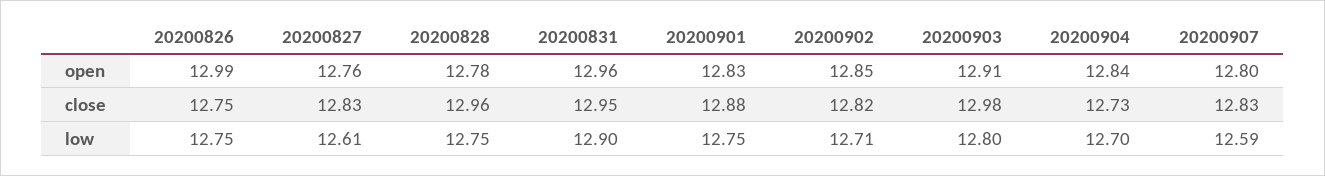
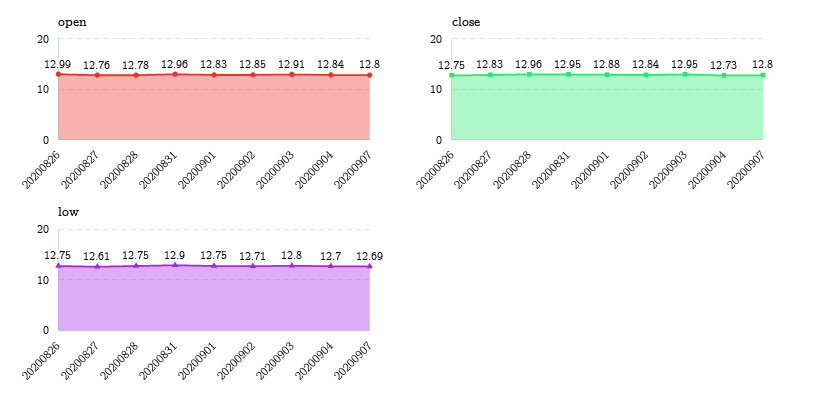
  {
    "open": {
      "20200826": 12.99,
      "20200827": 12.76,
      "20200828": 12.78,
      "20200831": 12.96,
      "20200901": 12.83,
      "20200902": 12.85,
      "20200903": 12.91,
      "20200904": 12.84,
      "20200907": 12.8
    },
    "close": {
      "20200826": 12.75,
      "20200827": 12.83,
      "20200828": 12.96,
      "20200831": 12.95,
      "20200901": 12.88,
-     "20200902": 12.82,
+     "20200902": 12.84,
-     "20200903": 12.98,
+     "20200903": 12.95,
      "20200904": 12.73,
-     "20200907": 12.83
+     "20200907": 12.8
    },
    "low": {
      "20200826": 12.75,
      "20200827": 12.61,
      "20200828": 12.75,
      "20200831": 12.9,
      "20200901": 12.75,
      "20200902": 12.71,
      "20200903": 12.8,
      "20200904": 12.7,
-     "20200907": 12.59
+     "20200907": 12.69
    }
  }

